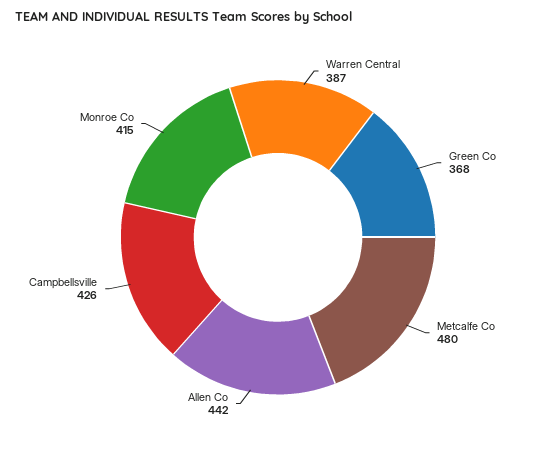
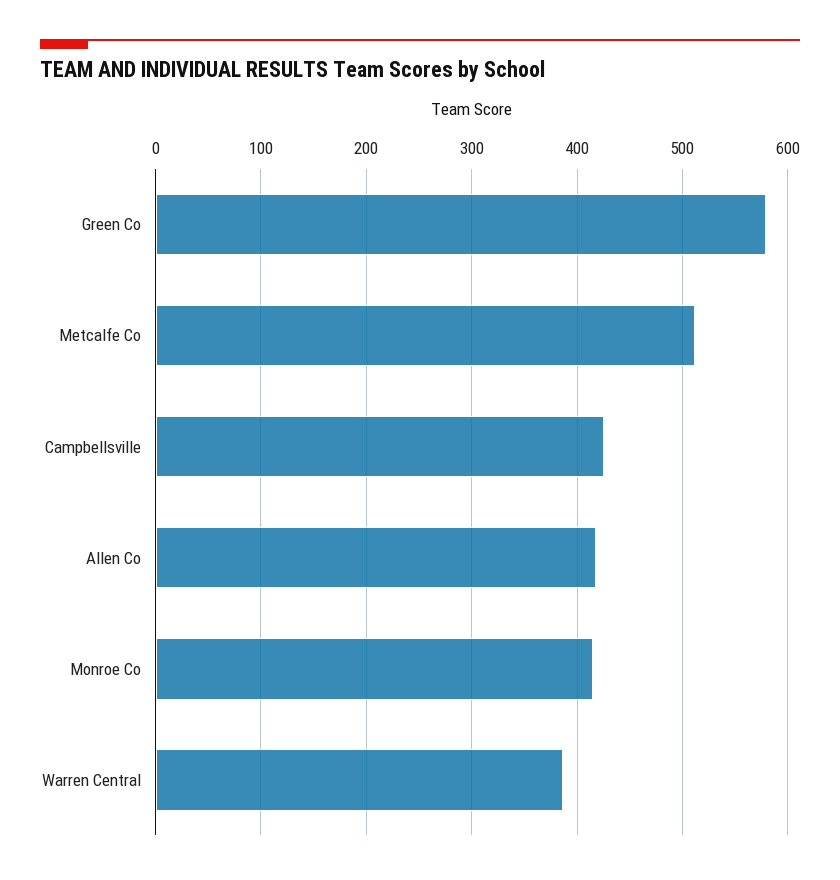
  {
    "Warren Central": 387,
-   "Green Co": 368,
+   "Green Co": 580,
-   "Metcalfe Co": 480,
+   "Metcalfe Co": 510,
-   "Allen Co": 442,
+   "Allen Co": 420,
    "Campbellsville": 426,
    "Monroe Co": 415
  }

